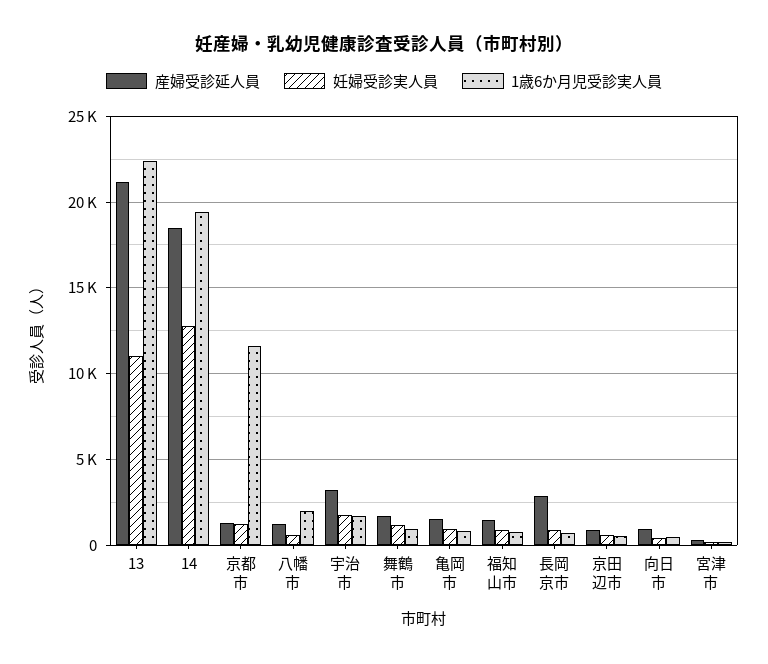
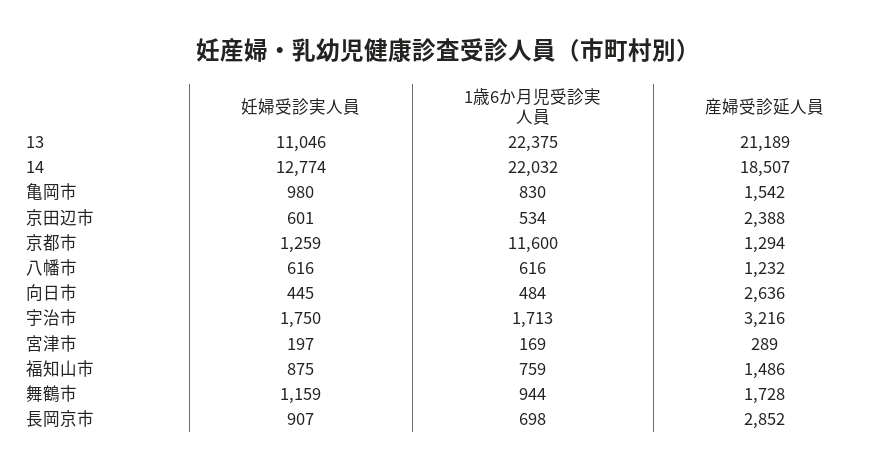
  {
    "産婦受診延人員": {
      "13": 21189,
      "14": 18507,
      "京都市": 1294,
      "八幡市": 1232,
      "宇治市": 3216,
      "舞鶴市": 1728,
      "亀岡市": 1542,
      "福知山市": 1486,
      "長岡京市": 2852,
-     "京田辺市": 1000,
+     "京田辺市": 2388,
-     "向日市": 1000,
+     "向日市": 2636,
      "宮津市": 289
    },
    "妊婦受診実人員": {
      "13": 11046,
      "14": 12774,
      "京都市": 1259,
      "八幡市": 616,
      "宇治市": 1750,
      "舞鶴市": 1159,
      "亀岡市": 980,
      "福知山市": 875,
      "長岡京市": 907,
      "京田辺市": 601,
      "向日市": 445,
      "宮津市": 197
    },
    "1歳6か月児受診実人員": {
      "13": 22375,
-     "14": 19500,
+     "14": 22032,
      "京都市": 11600,
-     "八幡市": 2000,
+     "八幡市": 616,
      "宇治市": 1713,
      "舞鶴市": 944,
      "亀岡市": 830,
      "福知山市": 759,
      "長岡京市": 698,
      "京田辺市": 534,
      "向日市": 484,
      "宮津市": 169
    }
  }

